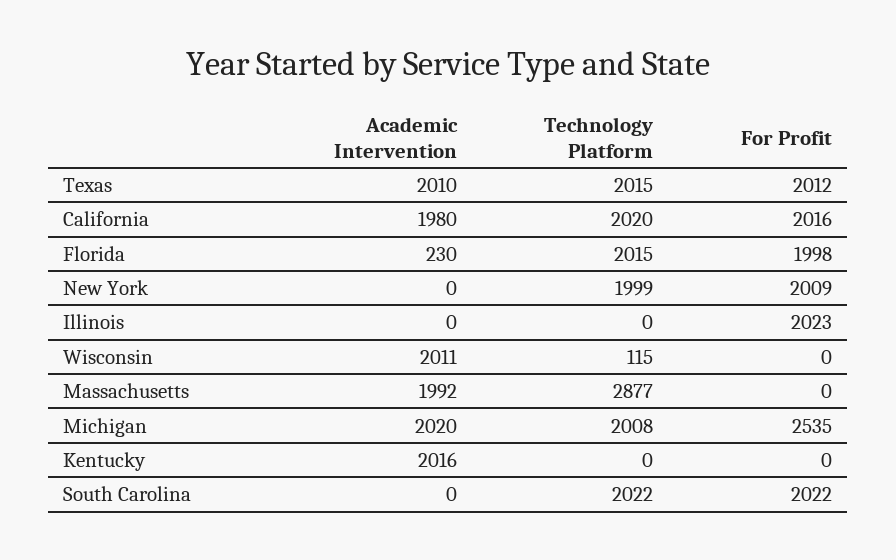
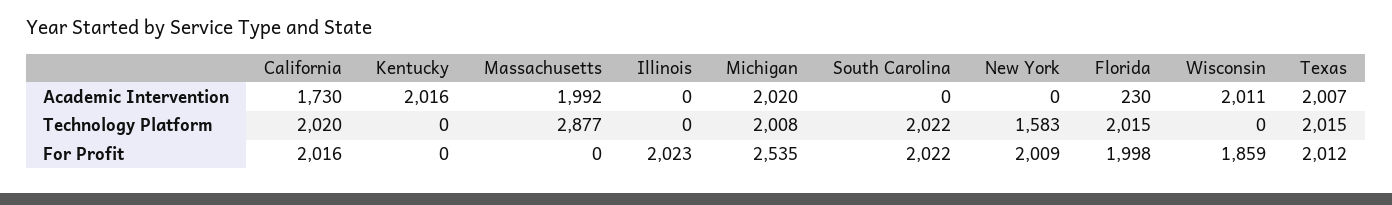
  {
    "Academic Intervention": {
-     "Texas": 2010,
+     "Texas": 2007,
-     "California": 1980,
+     "California": 1730,
      "Florida": 230,
      "New York": 0,
      "Illinois": 0,
      "Wisconsin": 2011,
      "Massachusetts": 1992,
      "Michigan": 2020,
      "Kentucky": 2016,
      "South Carolina": 0
    },
    "Technology Platform": {
      "Texas": 2015,
      "California": 2020,
      "Florida": 2015,
-     "New York": 1999,
+     "New York": 1583,
      "Illinois": 0,
-     "Wisconsin": 115,
+     "Wisconsin": 0,
      "Massachusetts": 2877,
      "Michigan": 2008,
      "Kentucky": 0,
      "South Carolina": 2022
    },
    "For Profit": {
      "Texas": 2012,
      "California": 2016,
      "Florida": 1998,
      "New York": 2009,
      "Illinois": 2023,
-     "Wisconsin": 0,
+     "Wisconsin": 1859,
      "Massachusetts": 0,
      "Michigan": 2535,
      "Kentucky": 0,
      "South Carolina": 2022
    }
  }

